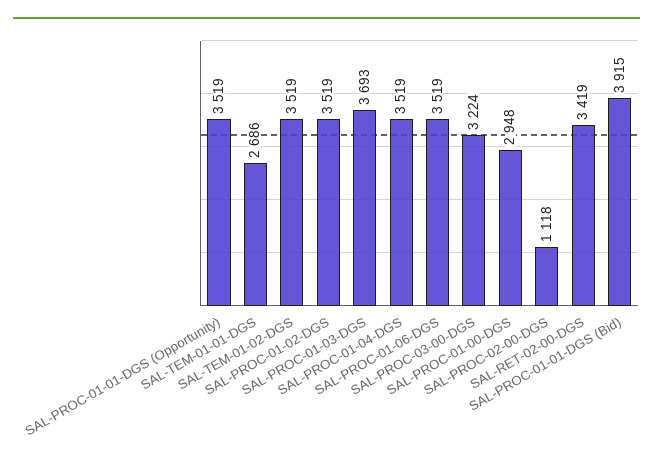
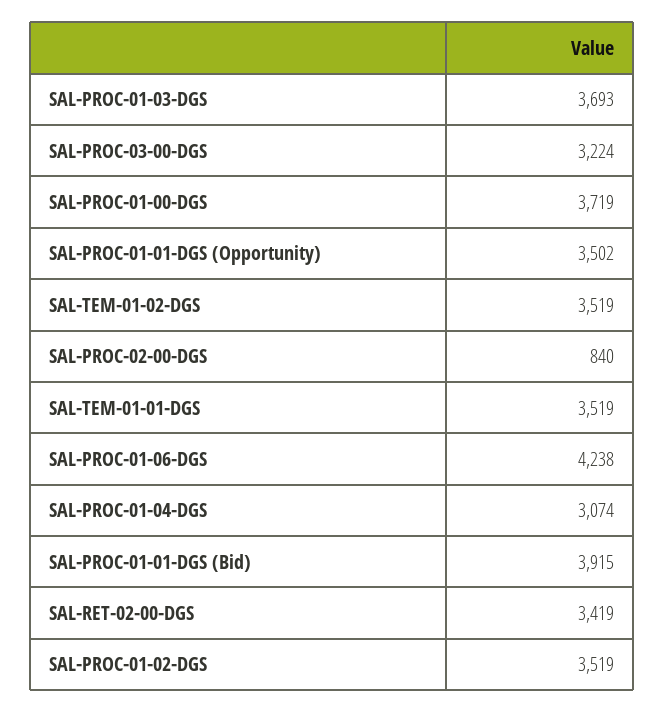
  {
-   "SAL-PROC-01-01-DGS (Opportunity)": 3519,
+   "SAL-PROC-01-01-DGS (Opportunity)": 3502,
-   "SAL-TEM-01-01-DGS": 2686,
+   "SAL-TEM-01-01-DGS": 3519,
    "SAL-TEM-01-02-DGS": 3519,
    "SAL-PROC-01-02-DGS": 3519,
    "SAL-PROC-01-03-DGS": 3693,
-   "SAL-PROC-01-04-DGS": 3519,
+   "SAL-PROC-01-04-DGS": 3074,
-   "SAL-PROC-01-06-DGS": 3519,
+   "SAL-PROC-01-06-DGS": 4238,
    "SAL-PROC-03-00-DGS": 3224,
-   "SAL-PROC-01-00-DGS": 2948,
+   "SAL-PROC-01-00-DGS": 3719,
-   "SAL-PROC-02-00-DGS": 1118,
+   "SAL-PROC-02-00-DGS": 840,
    "SAL-RET-02-00-DGS": 3419,
    "SAL-PROC-01-01-DGS (Bid)": 3915
  }

